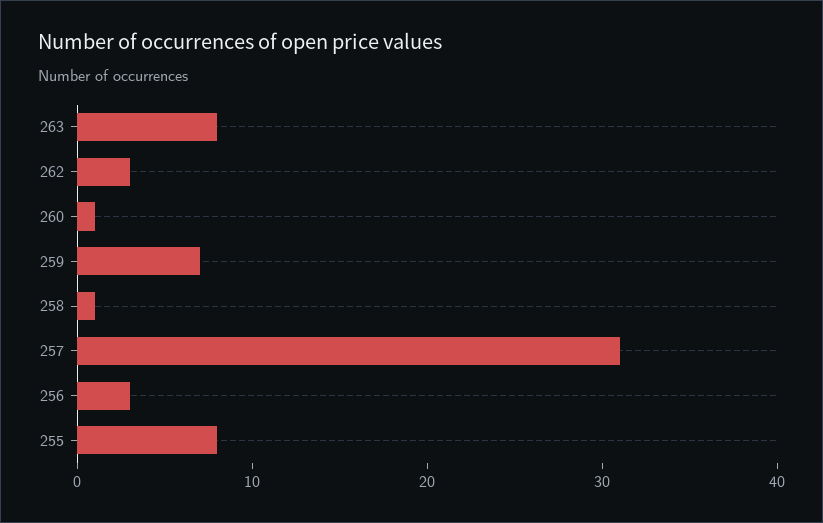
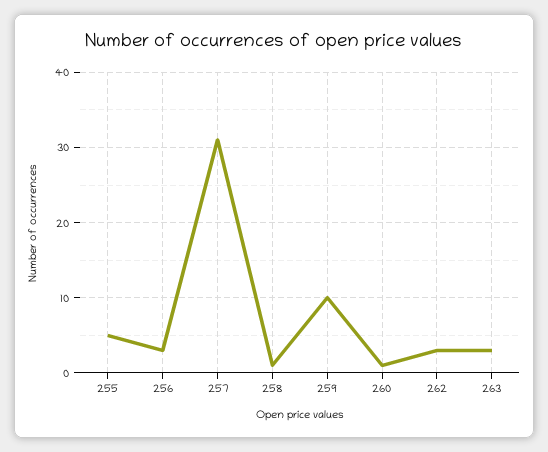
  {
-   "263": 8,
+   "263": 3,
    "262": 3,
    "260": 1,
-   "259": 7,
+   "259": 10,
    "258": 1,
    "257": 31,
    "256": 3,
-   "255": 8
+   "255": 5
  }

